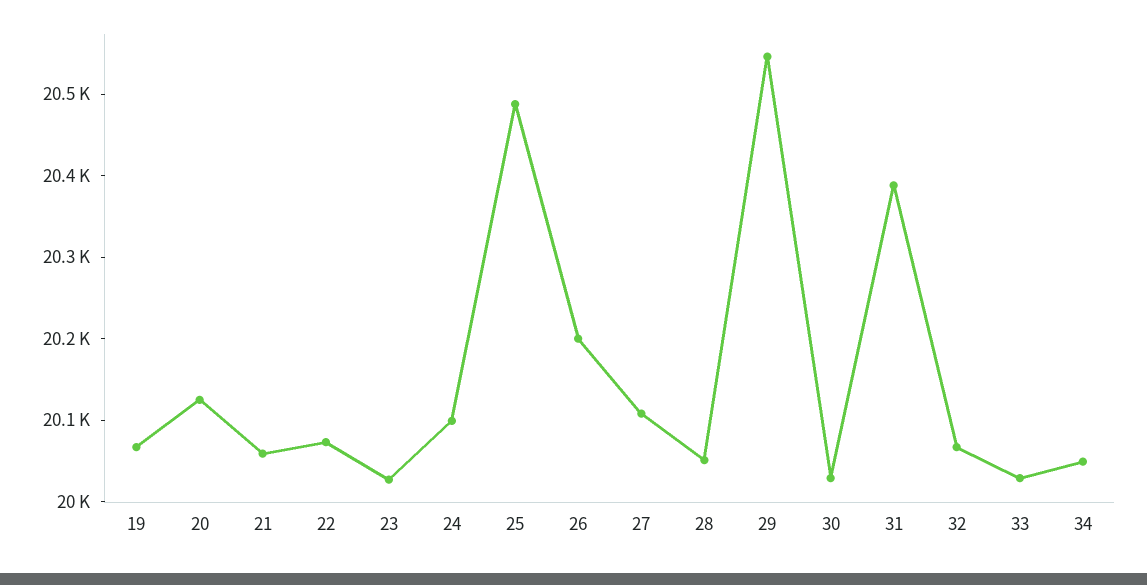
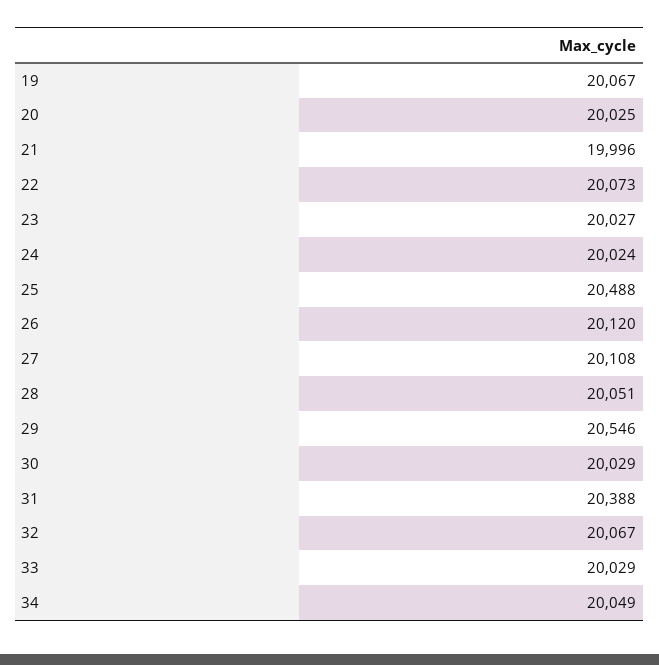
  {
    "19": 20067,
-   "20": 20120,
+   "20": 20025,
-   "21": 20060,
+   "21": 19996,
    "22": 20073,
    "23": 20027,
-   "24": 20100,
+   "24": 20024,
    "25": 20488,
-   "26": 20200,
+   "26": 20120,
    "27": 20108,
    "28": 20051,
    "29": 20546,
    "30": 20029,
    "31": 20388,
    "32": 20067,
    "33": 20029,
    "34": 20049
  }

